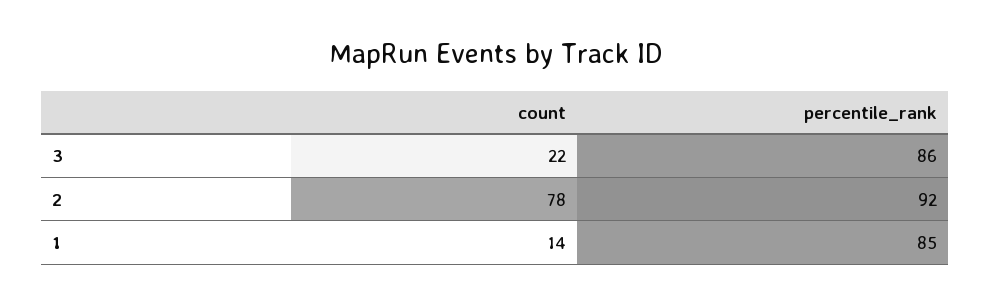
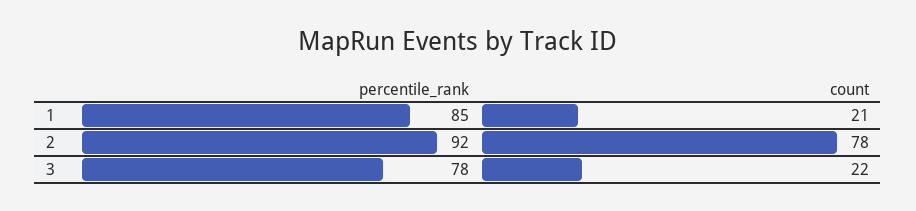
  {
    "count": {
      "3": 22,
      "2": 78,
-     "1": 14
+     "1": 21
    },
    "percentile_rank": {
-     "3": 86,
+     "3": 78,
      "2": 92,
      "1": 85
    }
  }

